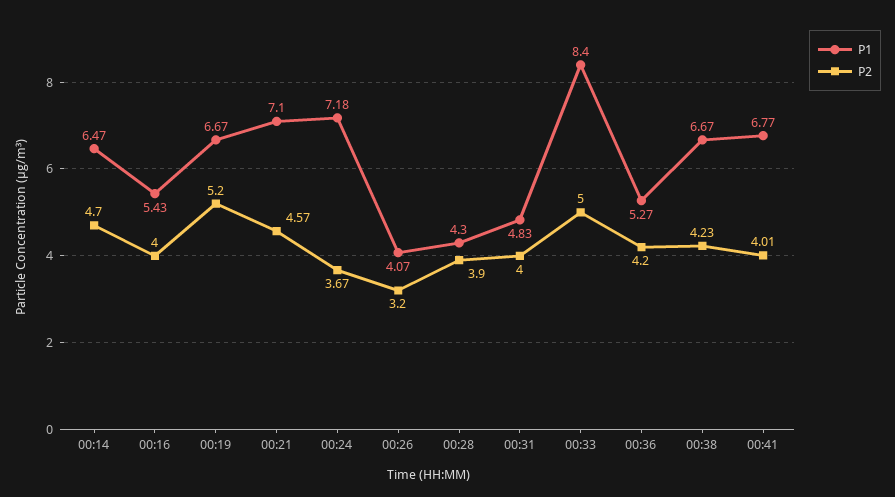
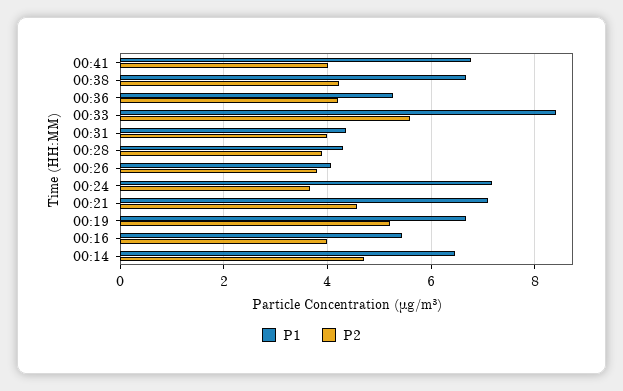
  {
    "P1": {
      "00:14": 6.47,
      "00:16": 5.43,
      "00:19": 6.67,
      "00:21": 7.1,
      "00:24": 7.18,
      "00:26": 4.07,
      "00:28": 4.3,
-     "00:31": 4.83,
+     "00:31": 4.4,
      "00:33": 8.4,
      "00:36": 5.27,
      "00:38": 6.67,
      "00:41": 6.77
    },
    "P2": {
      "00:14": 4.7,
      "00:16": 4,
      "00:19": 5.2,
      "00:21": 4.57,
      "00:24": 3.67,
-     "00:26": 3.2,
+     "00:26": 3.8,
      "00:28": 3.9,
      "00:31": 4,
-     "00:33": 5,
+     "00:33": 5.6,
      "00:36": 4.2,
      "00:38": 4.23,
      "00:41": 4.01
    }
  }

